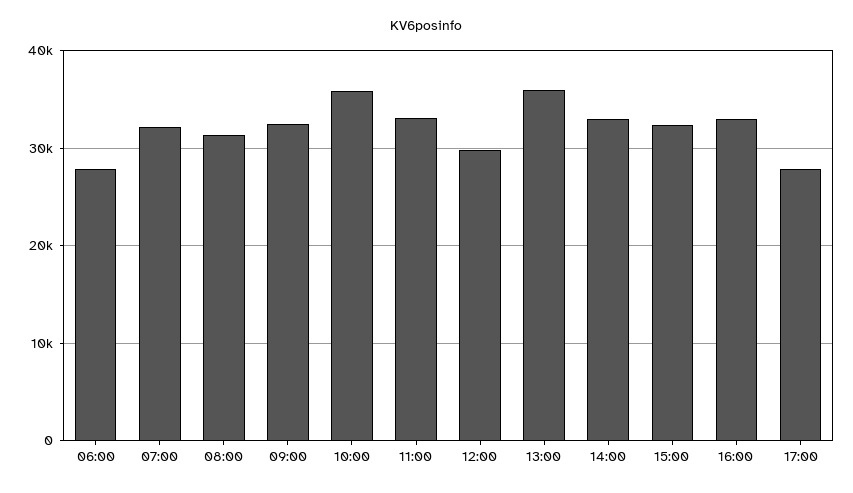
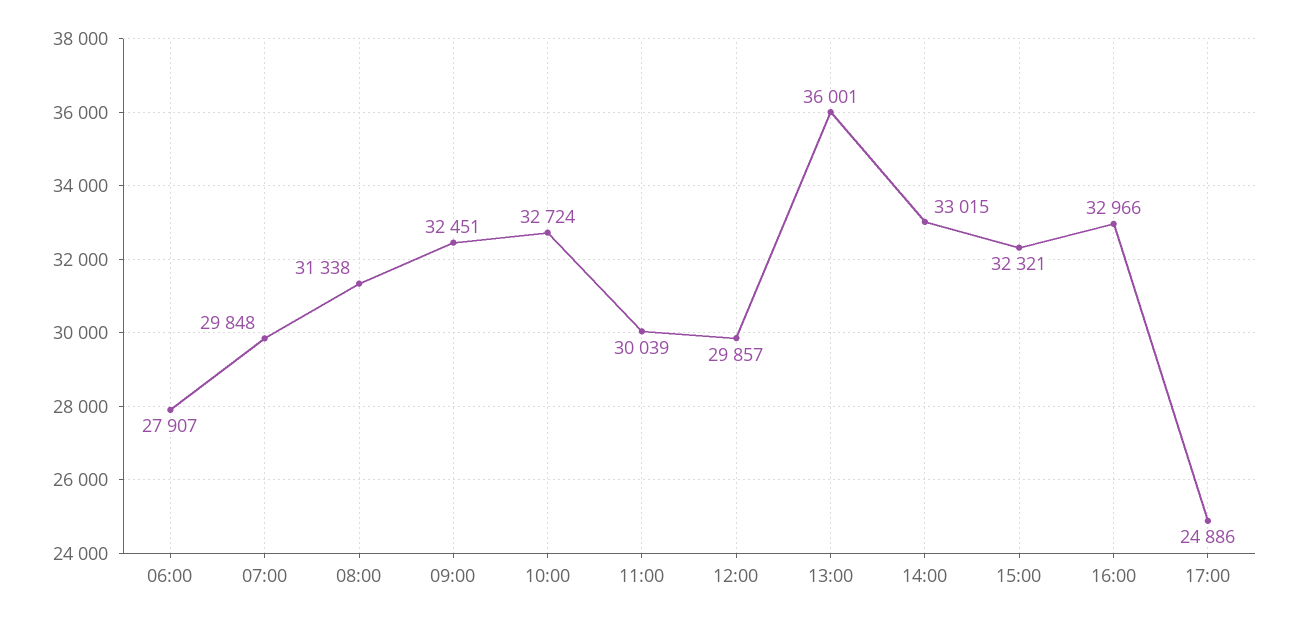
  {
    "06:00": 27907,
-   "07:00": 32000,
+   "07:00": 29848,
    "08:00": 31338,
    "09:00": 32451,
-   "10:00": 36000,
+   "10:00": 32724,
-   "11:00": 33000,
+   "11:00": 30039,
    "12:00": 29857,
    "13:00": 36001,
    "14:00": 33015,
    "15:00": 32321,
    "16:00": 32966,
-   "17:00": 28000
+   "17:00": 24886
  }

